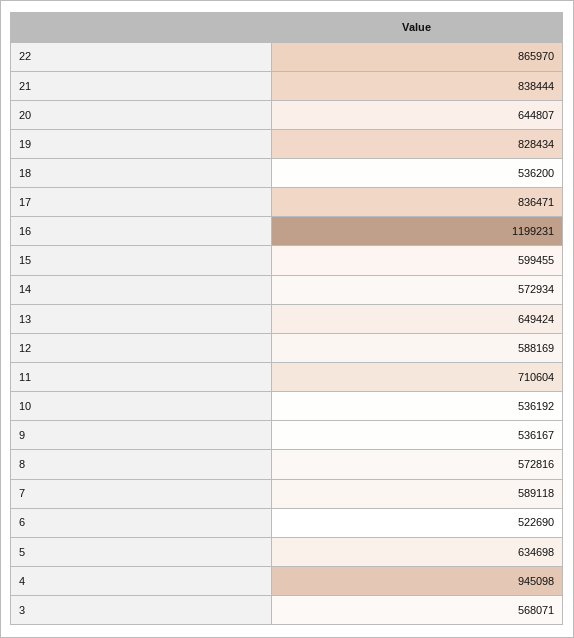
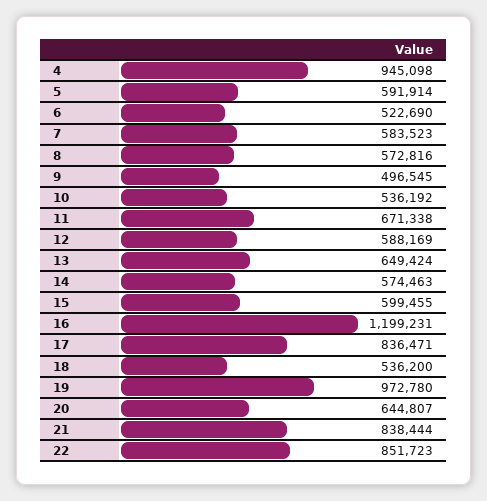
  {
-   "22": 865970,
+   "22": 851723,
    "21": 838444,
    "20": 644807,
-   "19": 828434,
+   "19": 972780,
    "18": 536200,
    "17": 836471,
    "16": 1199231,
    "15": 599455,
-   "14": 572934,
+   "14": 574463,
    "13": 649424,
    "12": 588169,
-   "11": 710604,
+   "11": 671338,
    "10": 536192,
-   "9": 536167,
+   "9": 496545,
    "8": 572816,
-   "7": 589118,
+   "7": 583523,
    "6": 522690,
-   "5": 634698,
+   "5": 591914,
-   "4": 945098,
+   "4": 945098
-   "3": 568071
  }

